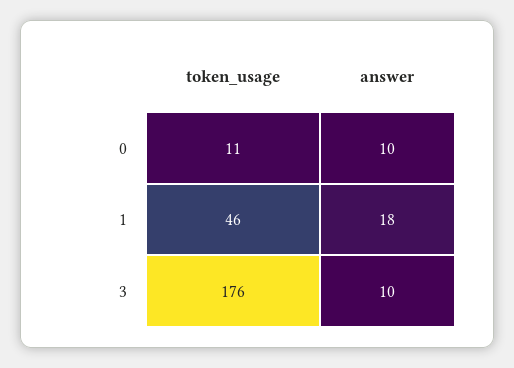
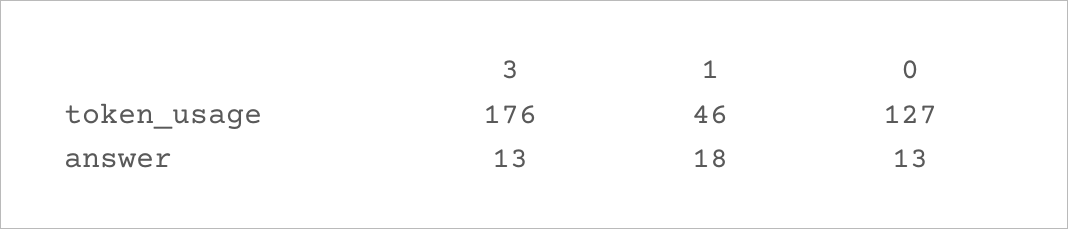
  {
    "token_usage": {
-     "0": 11,
+     "0": 127,
      "1": 46,
      "3": 176
    },
    "answer": {
-     "0": 10,
+     "0": 13,
      "1": 18,
-     "3": 10
+     "3": 13
    }
  }

